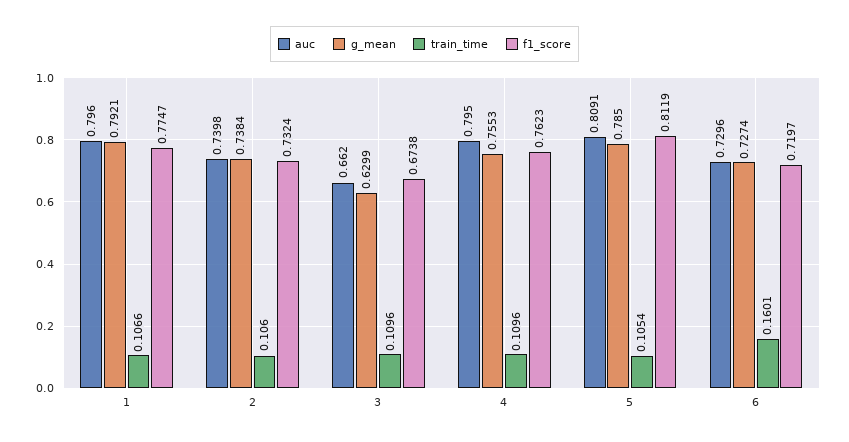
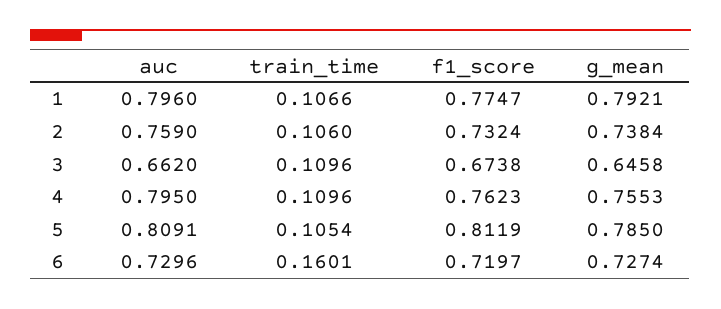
  {
    "auc": {
      "1": 0.796,
-     "2": 0.7398,
+     "2": 0.759,
      "3": 0.662,
      "4": 0.795,
      "5": 0.8091,
      "6": 0.7296
    },
    "g_mean": {
      "1": 0.7921,
      "2": 0.7384,
-     "3": 0.6299,
+     "3": 0.6458,
      "4": 0.7553,
      "5": 0.785,
      "6": 0.7274
    },
    "train_time": {
      "1": 0.1066,
      "2": 0.106,
      "3": 0.1096,
      "4": 0.1096,
      "5": 0.1054,
      "6": 0.1601
    },
    "f1_score": {
      "1": 0.7747,
      "2": 0.7324,
      "3": 0.6738,
      "4": 0.7623,
      "5": 0.8119,
      "6": 0.7197
    }
  }

